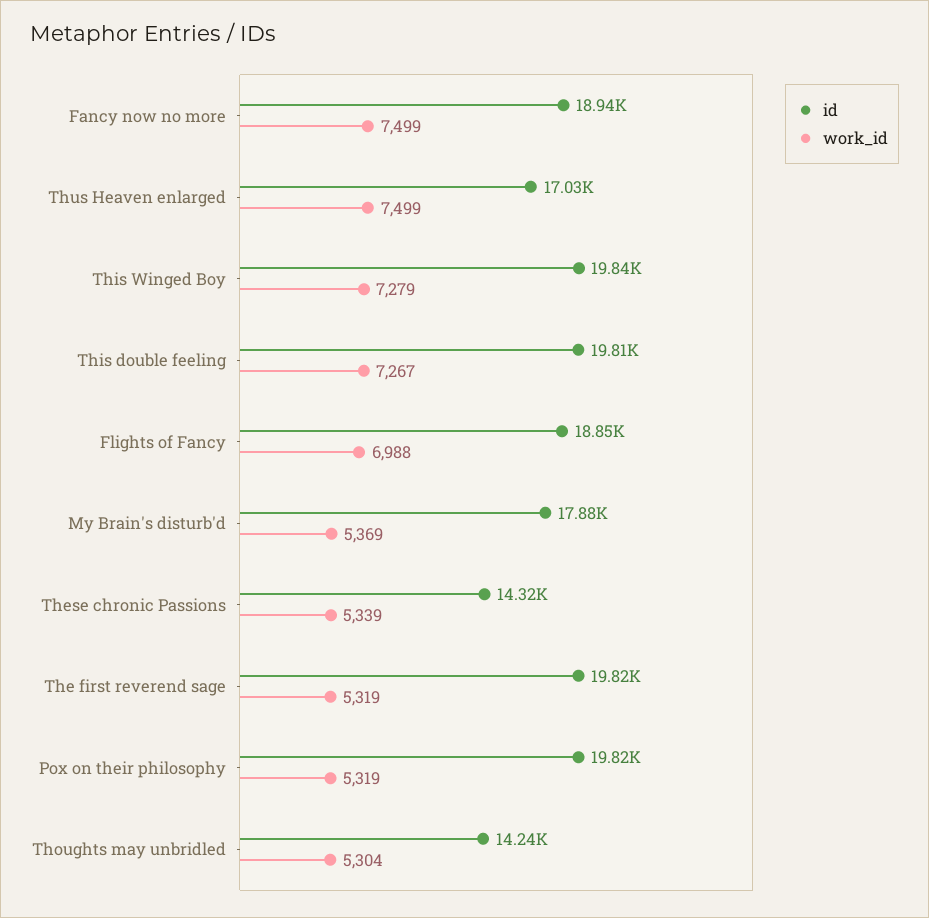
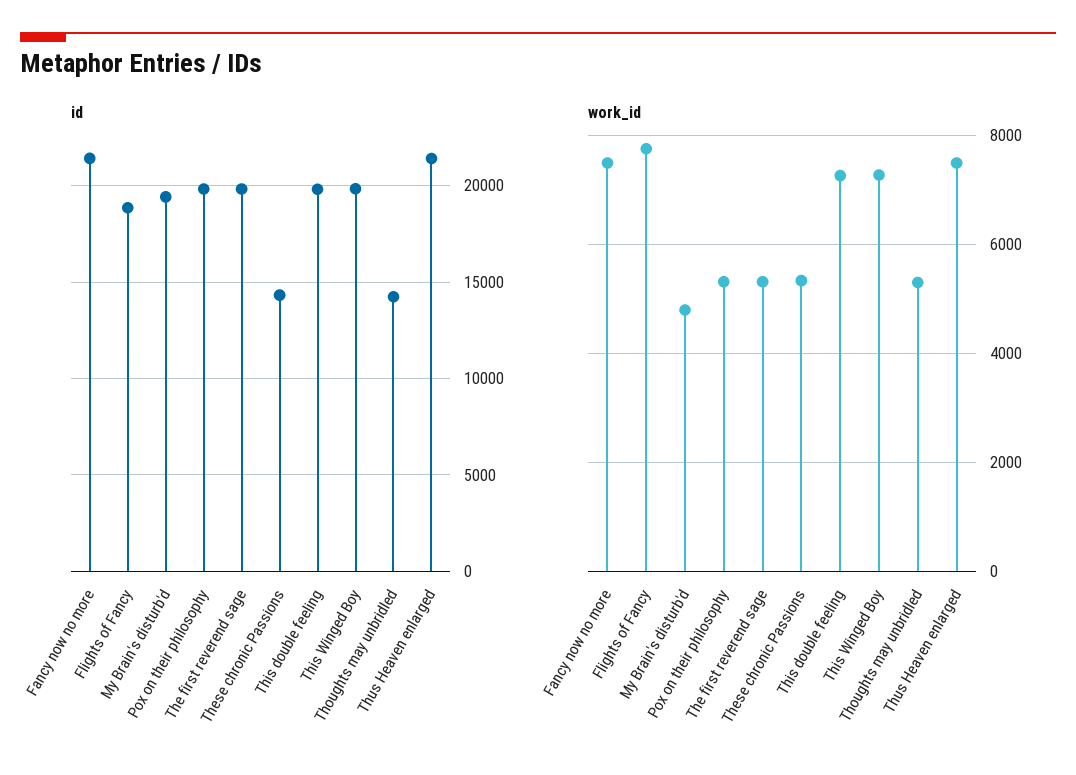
  {
    "id": {
-     "Fancy now no more": 18940,
+     "Fancy now no more": 21500,
-     "Thus Heaven enlarged": 17030,
+     "Thus Heaven enlarged": 21500,
      "This Winged Boy": 19840,
      "This double feeling": 19810,
      "Flights of Fancy": 18850,
-     "My Brain's disturb'd": 17880,
+     "My Brain's disturb'd": 19500,
      "These chronic Passions": 14320,
      "The first reverend sage": 19820,
      "Pox on their philosophy": 19820,
      "Thoughts may unbridled": 14240
    },
    "work_id": {
      "Fancy now no more": 7499,
      "Thus Heaven enlarged": 7499,
      "This Winged Boy": 7279,
      "This double feeling": 7267,
-     "Flights of Fancy": 6988,
+     "Flights of Fancy": 7800,
-     "My Brain's disturb'd": 5369,
+     "My Brain's disturb'd": 4800,
      "These chronic Passions": 5339,
      "The first reverend sage": 5319,
      "Pox on their philosophy": 5319,
      "Thoughts may unbridled": 5304
    }
  }

